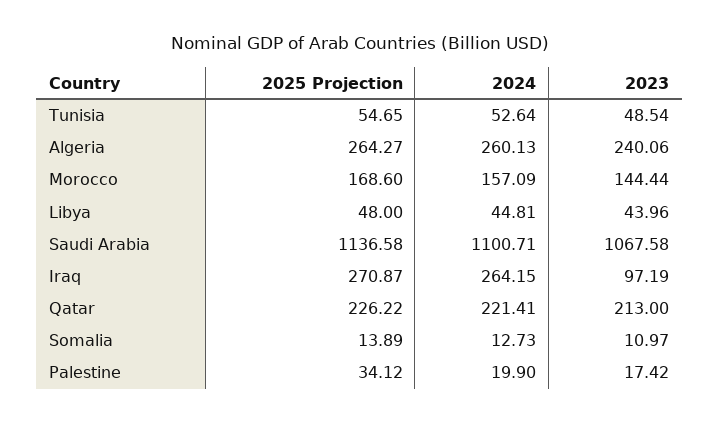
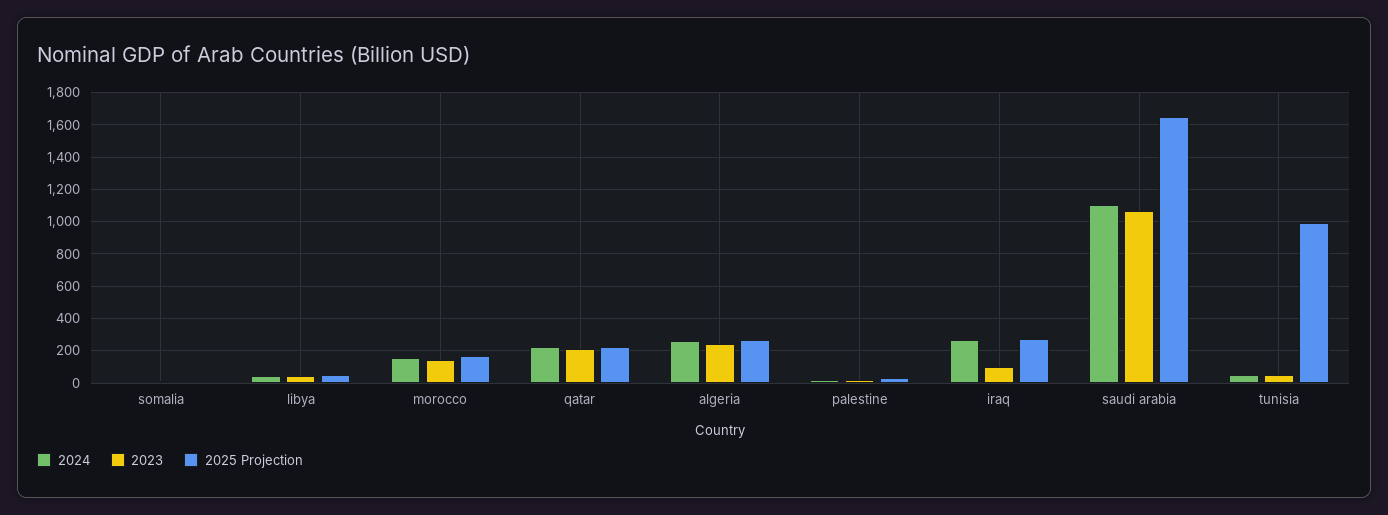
  {
    "2025 Projection": {
-     "Tunisia": 54.65,
+     "Tunisia": 1000,
      "Algeria": 264.27,
      "Morocco": 168.6,
      "Libya": 48,
-     "Saudi Arabia": 1136.58,
+     "Saudi Arabia": 1650,
      "Iraq": 270.87,
      "Qatar": 226.22,
      "Somalia": 13.89,
      "Palestine": 34.12
    },
    "2024": {
      "Tunisia": 52.64,
      "Algeria": 260.13,
      "Morocco": 157.09,
      "Libya": 44.81,
      "Saudi Arabia": 1100.71,
      "Iraq": 264.15,
      "Qatar": 221.41,
      "Somalia": 12.73,
      "Palestine": 19.9
    },
    "2023": {
      "Tunisia": 48.54,
      "Algeria": 240.06,
      "Morocco": 144.44,
      "Libya": 43.96,
      "Saudi Arabia": 1067.58,
      "Iraq": 97.19,
      "Qatar": 213,
      "Somalia": 10.97,
      "Palestine": 17.42
    }
  }

